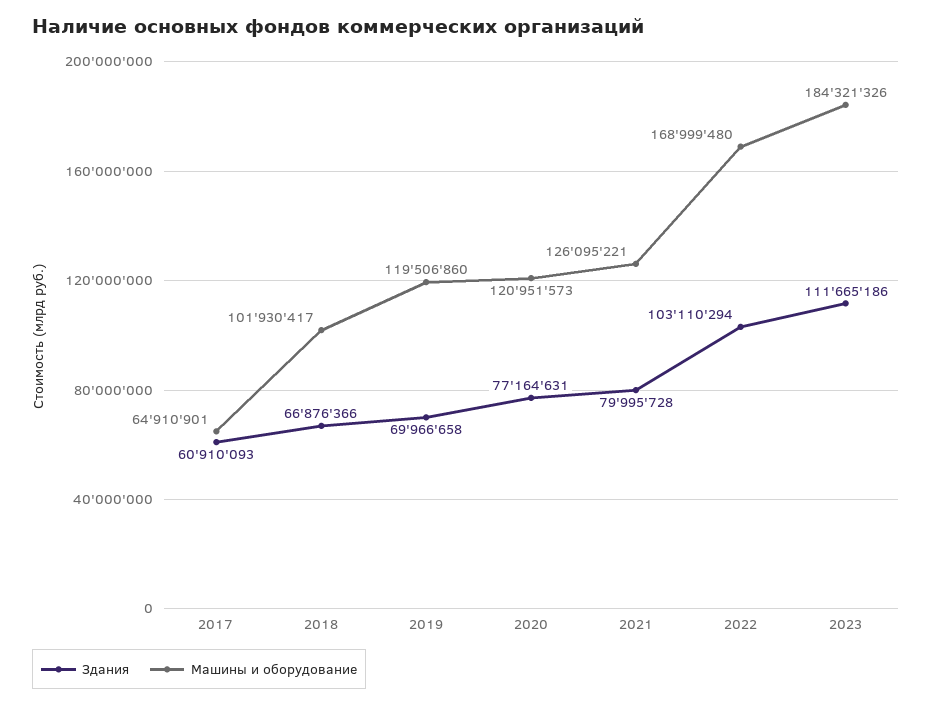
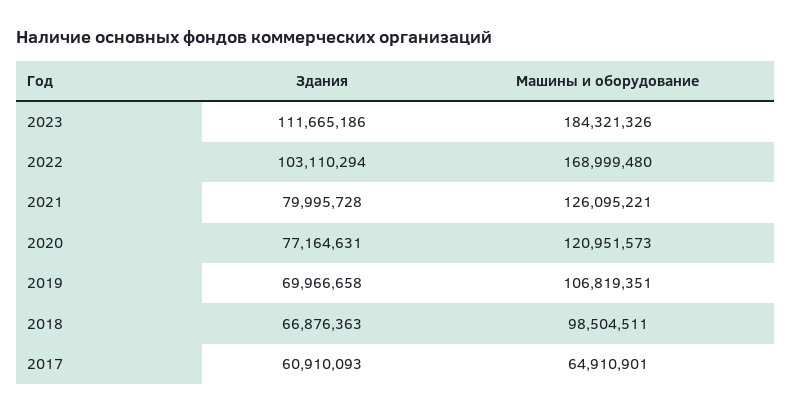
  {
    "Здания": {
      "2017": 60910093,
-     "2018": 66876366,
+     "2018": 66876363,
      "2019": 69966658,
      "2020": 77164631,
      "2021": 79995728,
      "2022": 103110294,
      "2023": 111665186
    },
    "Машины и оборудование": {
      "2017": 64910901,
-     "2018": 101930417,
+     "2018": 98504511,
-     "2019": 119506860,
+     "2019": 106819351,
      "2020": 120951573,
      "2021": 126095221,
      "2022": 168999480,
      "2023": 184321326
    }
  }

